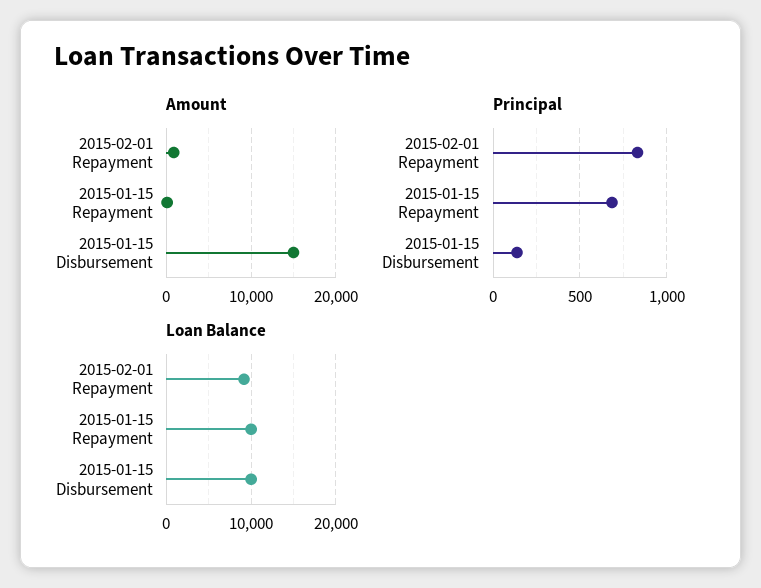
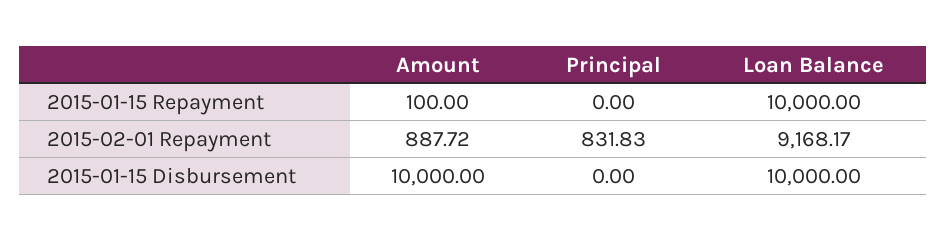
  {
    "Amount": {
      "2015-02-01 Repayment": 887.72,
      "2015-01-15 Repayment": 100,
-     "2015-01-15 Disbursement": 15000
+     "2015-01-15 Disbursement": 10000
    },
    "Principal": {
      "2015-02-01 Repayment": 831.83,
-     "2015-01-15 Repayment": 700,
+     "2015-01-15 Repayment": 0,
-     "2015-01-15 Disbursement": 150
+     "2015-01-15 Disbursement": 0
    },
    "Loan Balance": {
      "2015-02-01 Repayment": 9168.17,
      "2015-01-15 Repayment": 10000,
      "2015-01-15 Disbursement": 10000
    }
  }

